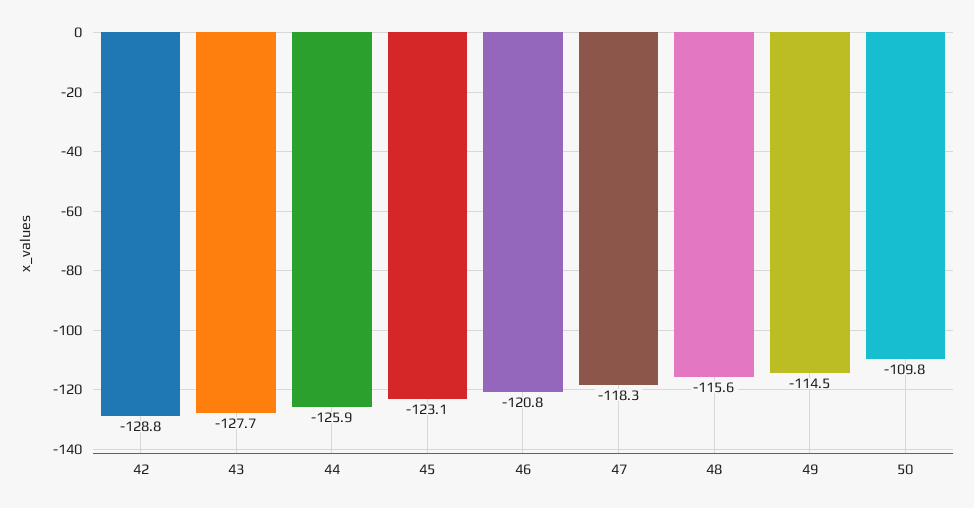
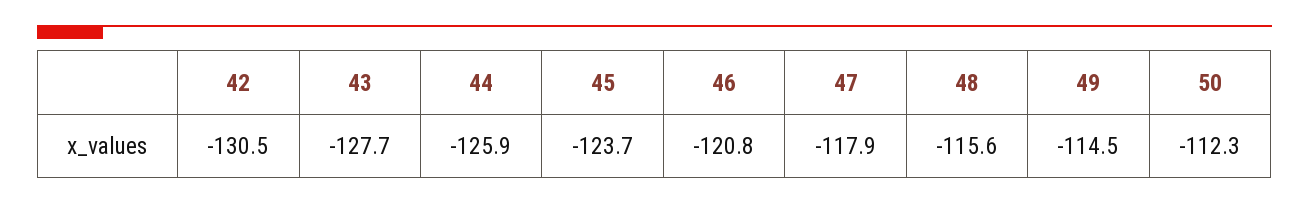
  {
-   "42": -128.8,
+   "42": -130.5,
    "43": -127.7,
    "44": -125.9,
-   "45": -123.1,
+   "45": -123.7,
    "46": -120.8,
-   "47": -118.3,
+   "47": -117.9,
    "48": -115.6,
    "49": -114.5,
-   "50": -109.8
+   "50": -112.3
  }

